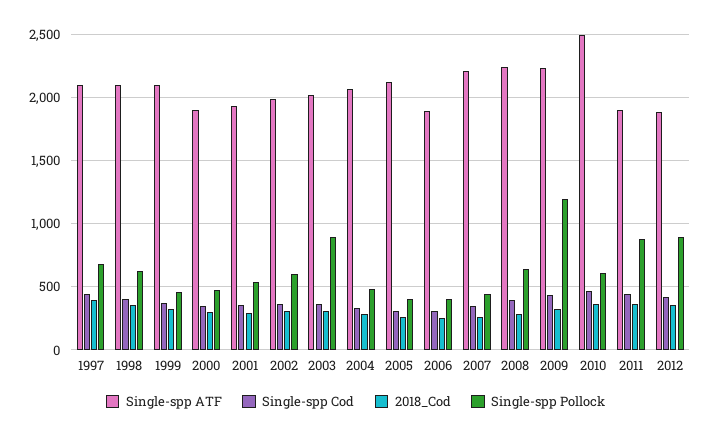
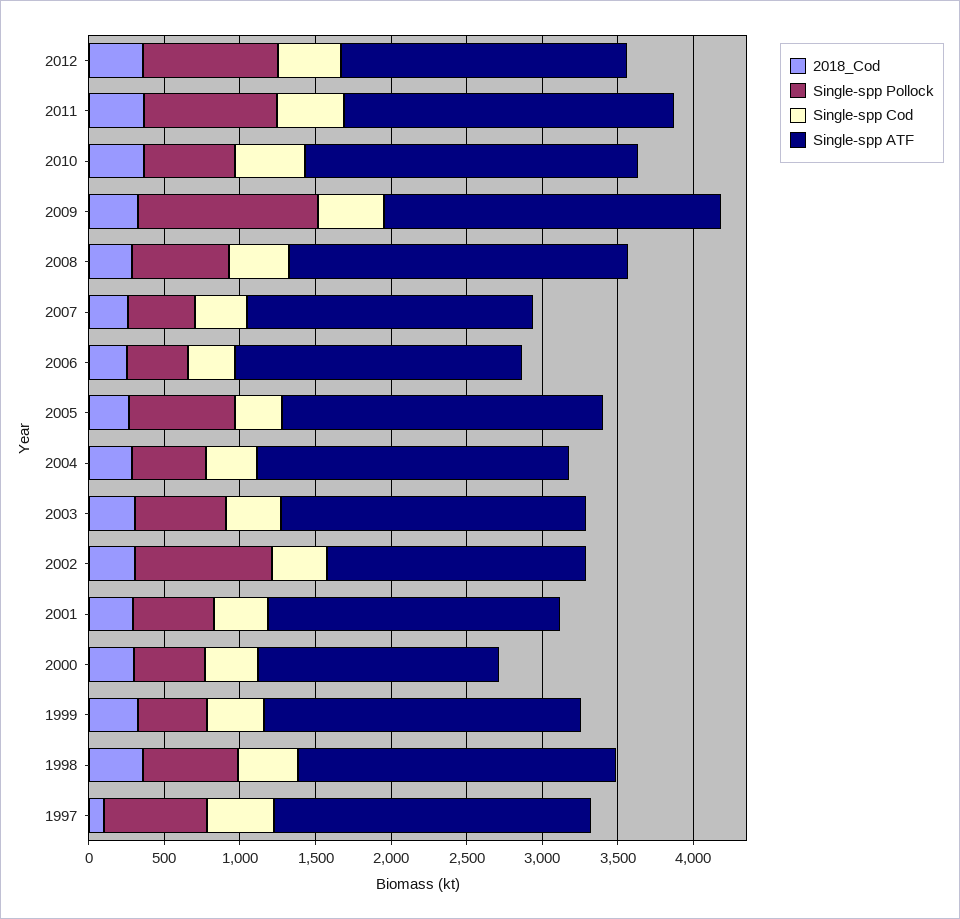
  {
    "Single-spp ATF": {
      "1997": 2100,
      "1998": 2100,
      "1999": 2100,
-     "2000": 1900,
+     "2000": 1600,
      "2001": 1950,
-     "2002": 2000,
+     "2002": 1700,
      "2003": 2000,
      "2004": 2050,
      "2005": 2100,
      "2006": 1900,
-     "2007": 2200,
+     "2007": 1900,
      "2008": 2250,
      "2009": 2250,
-     "2010": 2500,
+     "2010": 2200,
-     "2011": 1900,
+     "2011": 2200,
      "2012": 1900
    },
    "Single-spp Cod": {
      "1997": 450,
      "1998": 400,
      "1999": 350,
      "2000": 350,
      "2001": 350,
      "2002": 350,
      "2003": 350,
      "2004": 350,
      "2005": 300,
      "2006": 300,
      "2007": 350,
      "2008": 400,
      "2009": 450,
      "2010": 450,
      "2011": 450,
      "2012": 400
    },
    "2018_Cod": {
-     "1997": 400,
+     "1997": 100,
      "1998": 350,
      "1999": 350,
      "2000": 300,
      "2001": 300,
      "2002": 300,
      "2003": 300,
      "2004": 300,
      "2005": 250,
      "2006": 250,
      "2007": 250,
      "2008": 300,
      "2009": 300,
      "2010": 350,
      "2011": 350,
      "2012": 350
    },
    "Single-spp Pollock": {
      "1997": 700,
      "1998": 650,
      "1999": 450,
      "2000": 450,
      "2001": 550,
-     "2002": 600,
+     "2002": 900,
-     "2003": 900,
+     "2003": 600,
      "2004": 500,
-     "2005": 400,
+     "2005": 700,
      "2006": 400,
      "2007": 450,
      "2008": 650,
      "2009": 1200,
      "2010": 600,
      "2011": 900,
      "2012": 900
    }
  }

